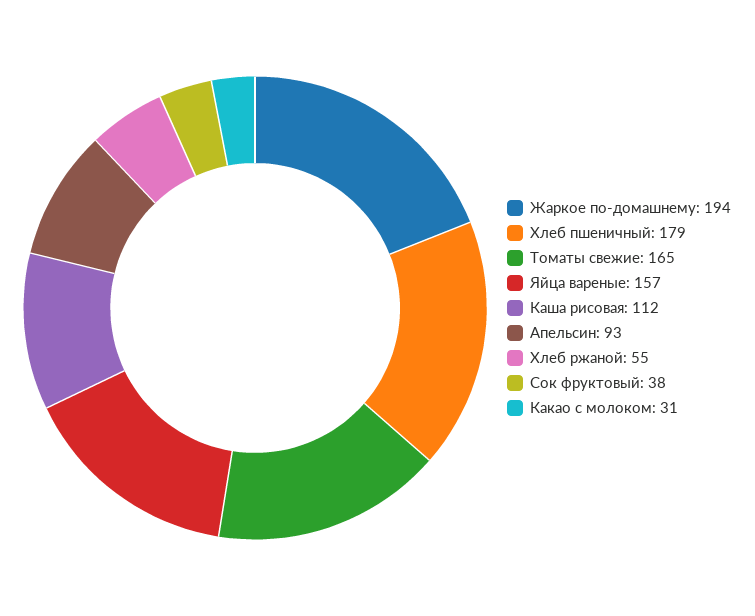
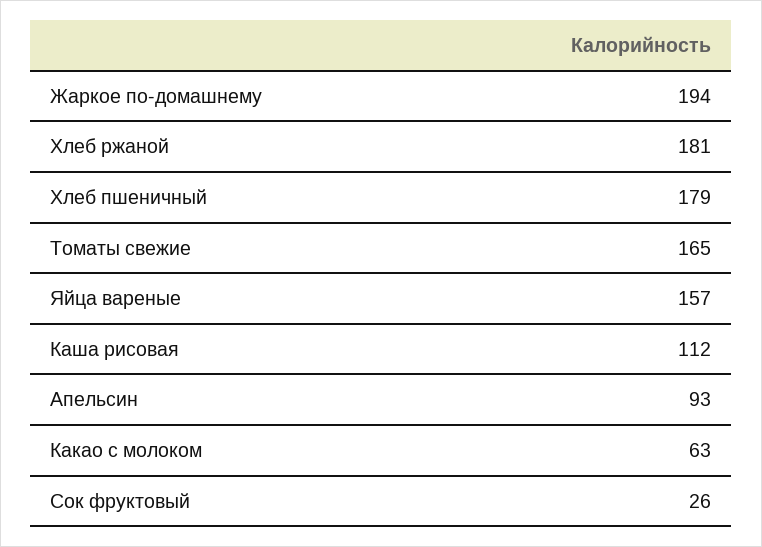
  {
    "Жаркое по-домашнему": 194,
    "Хлеб пшеничный": 179,
    "Томаты свежие": 165,
    "Яйца вареные": 157,
    "Каша рисовая": 112,
    "Апельсин": 93,
-   "Хлеб ржаной": 55,
+   "Хлеб ржаной": 181,
-   "Сок фруктовый": 38,
+   "Сок фруктовый": 26,
-   "Какао с молоком": 31
+   "Какао с молоком": 63
  }

